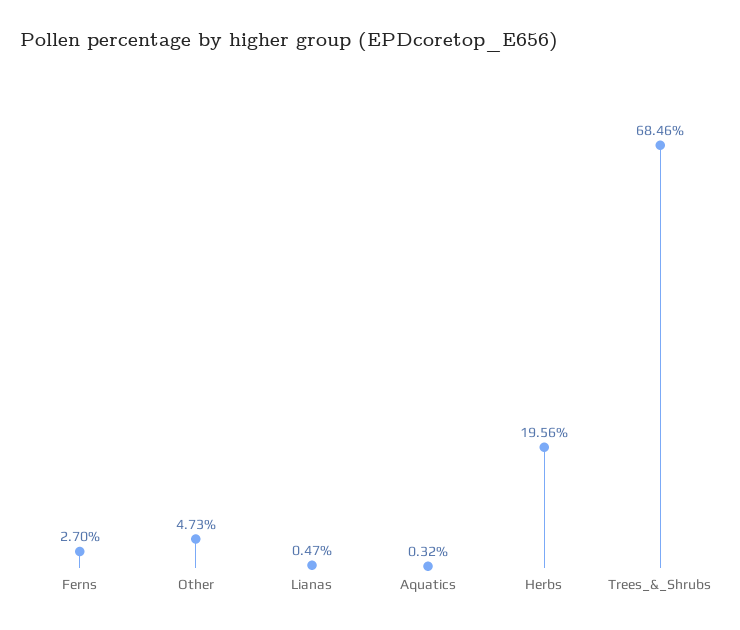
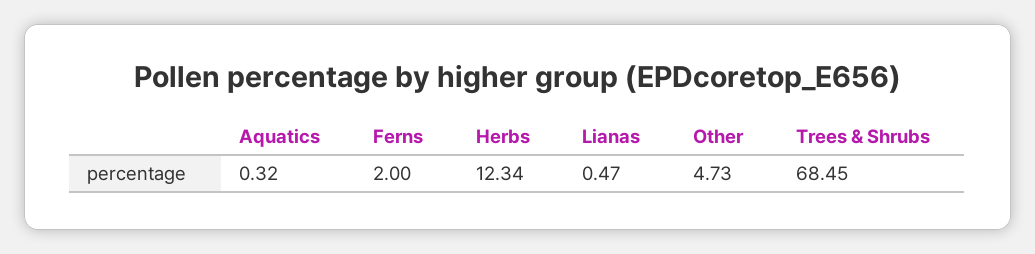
  {
-   "Ferns": 2.7,
+   "Ferns": 2,
    "Other": 4.73,
    "Lianas": 0.47,
    "Aquatics": 0.32,
-   "Herbs": 19.56,
+   "Herbs": 12.34,
-   "Trees_&_Shrubs": 68.46
+   "Trees_&_Shrubs": 68.45
  }

